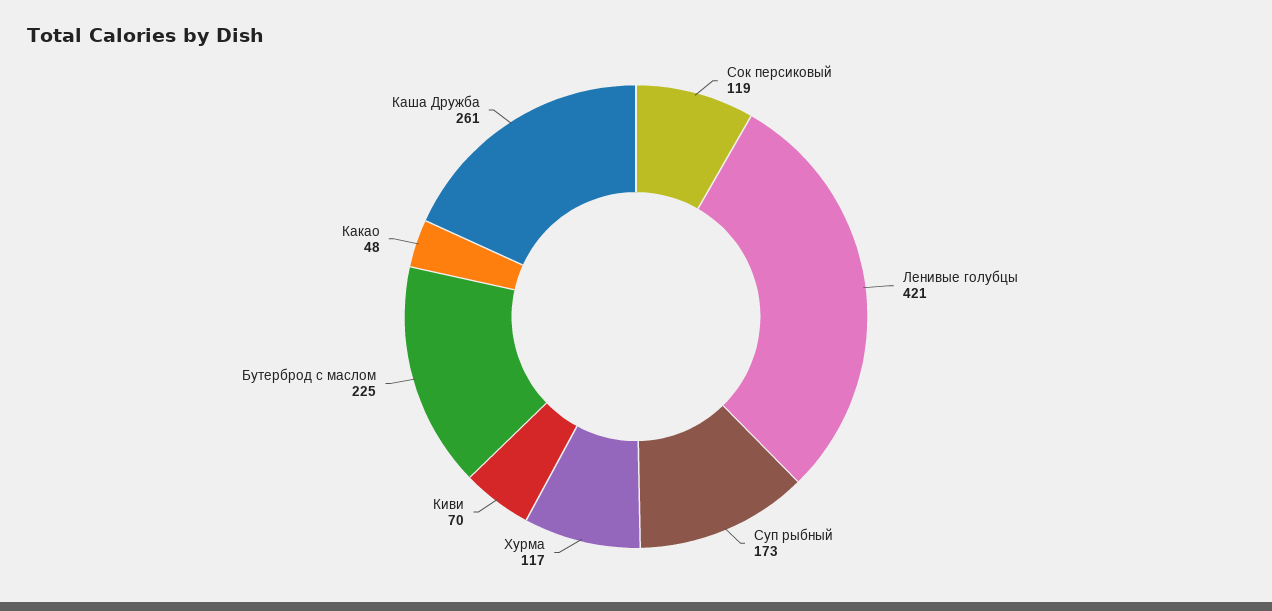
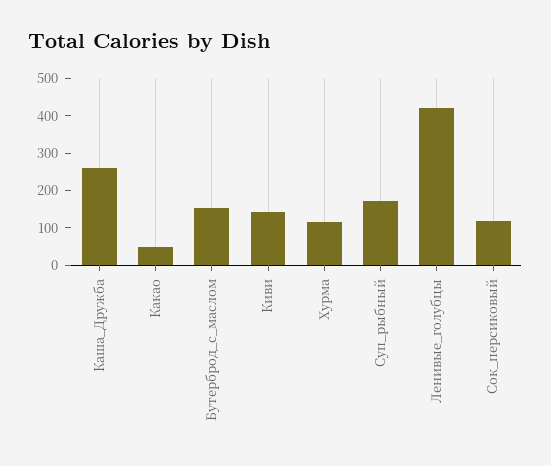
  {
    "Сок персиковый": 119,
    "Ленивые голубцы": 421,
    "Суп рыбный": 173,
    "Хурма": 117,
-   "Киви": 70,
+   "Киви": 150,
-   "Бутерброд с маслом": 225,
+   "Бутерброд с маслом": 150,
    "Какао": 48,
    "Каша Дружба": 261
  }

